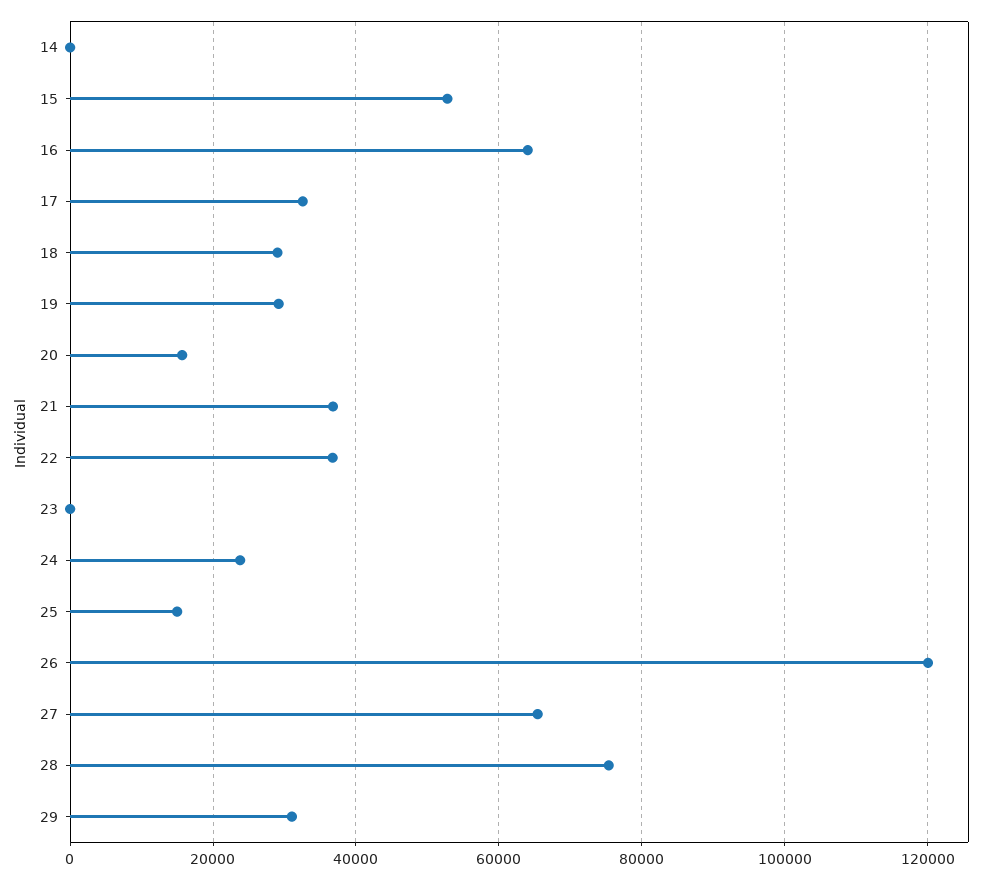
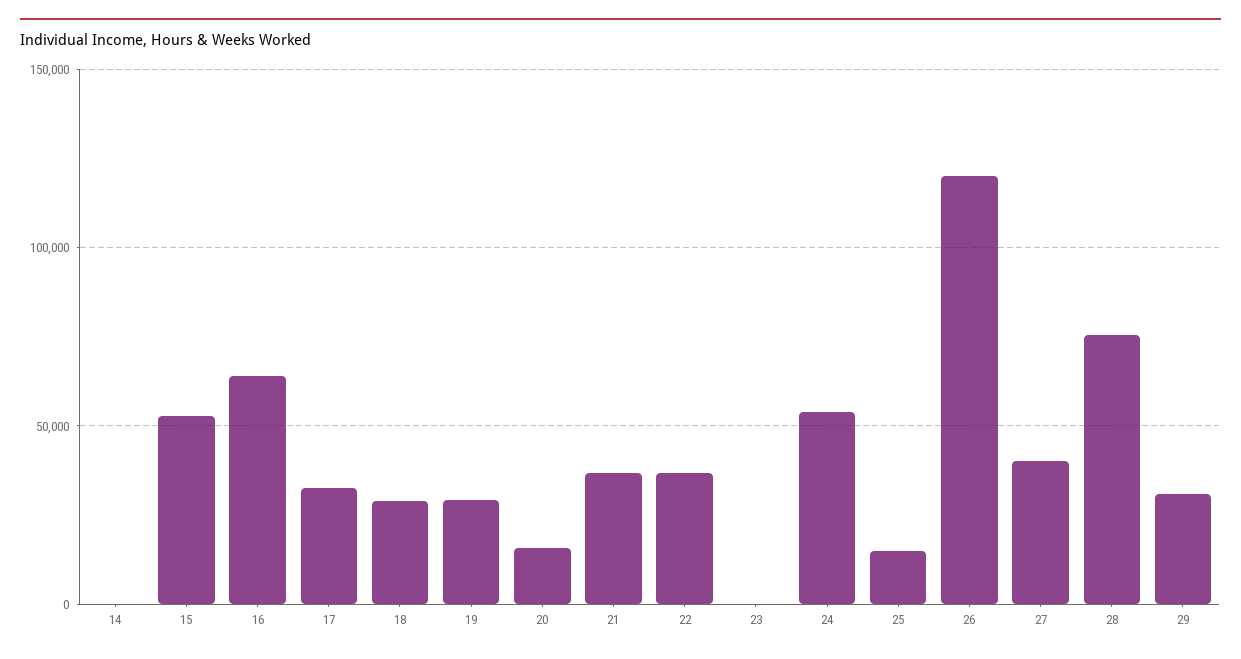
  {
    "14": 0,
    "15": 52000,
    "16": 64000,
    "17": 32000,
    "18": 30000,
    "19": 30000,
    "20": 16000,
    "21": 36000,
    "22": 36000,
    "23": 0,
-   "24": 24000,
+   "24": 55000,
    "25": 14000,
    "26": 120000,
-   "27": 66000,
+   "27": 40000,
    "28": 76000,
    "29": 32000
  }

